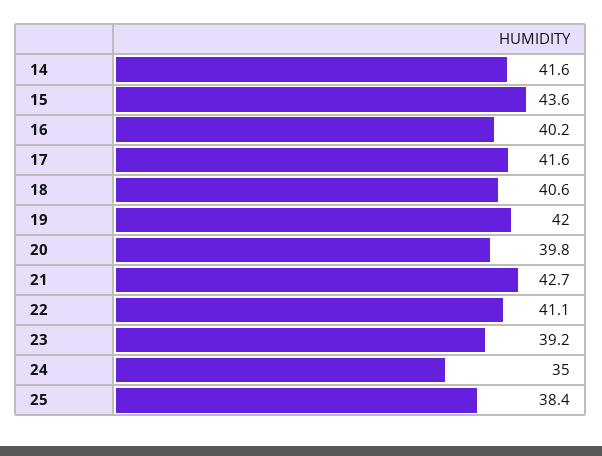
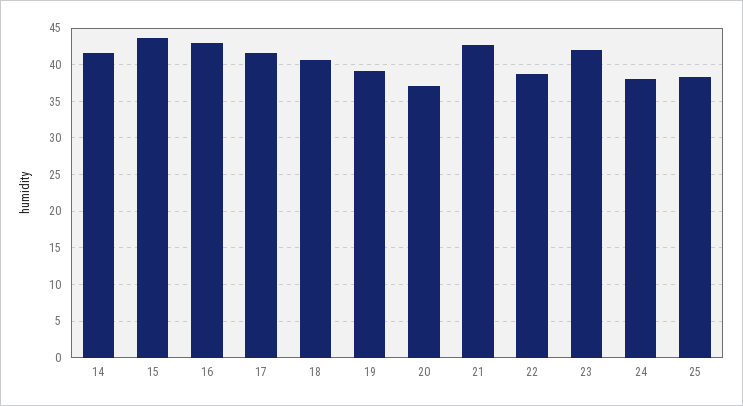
  {
    "14": 41.6,
    "15": 43.6,
-   "16": 40.2,
+   "16": 43,
    "17": 41.6,
    "18": 40.6,
-   "19": 42,
+   "19": 39,
-   "20": 39.8,
+   "20": 37,
    "21": 42.7,
-   "22": 41.1,
+   "22": 39,
-   "23": 39.2,
+   "23": 42,
-   "24": 35,
+   "24": 38,
    "25": 38.4
  }

